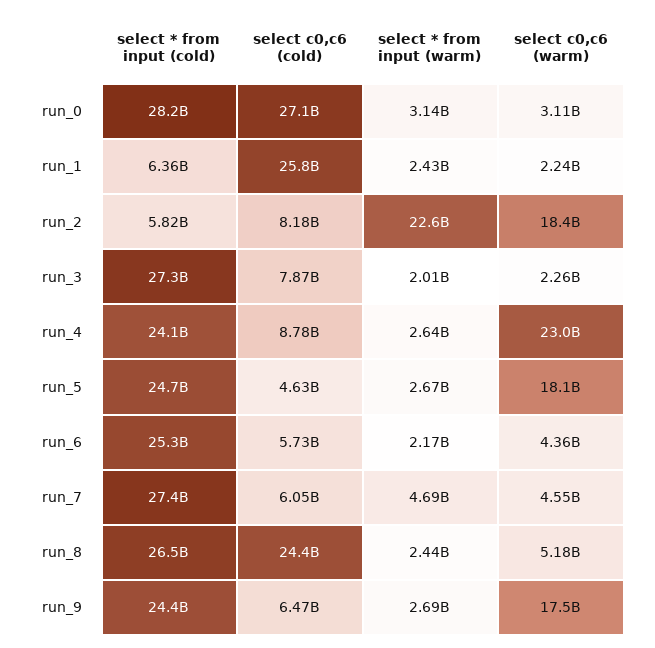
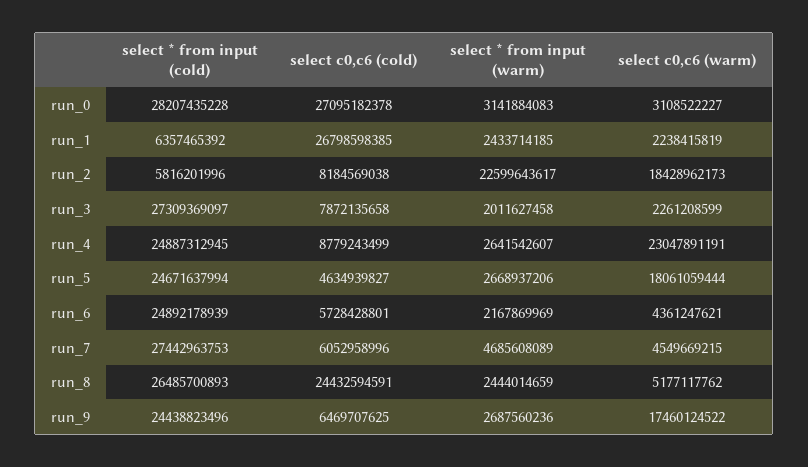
  {
    "select * from input (cold)": {
      "run_0": 28207435228,
      "run_1": 6357465392,
      "run_2": 5816201996,
      "run_3": 27309369097,
-     "run_4": 24100000000,
+     "run_4": 24887312945,
      "run_5": 24671637994,
-     "run_6": 25300000000,
+     "run_6": 24892178939,
      "run_7": 27442963753,
      "run_8": 26485700893,
      "run_9": 24438823496
    },
    "select c0,c6 (cold)": {
      "run_0": 27095182378,
-     "run_1": 25800000000,
+     "run_1": 26798598385,
      "run_2": 8184569038,
      "run_3": 7872135658,
      "run_4": 8779243499,
      "run_5": 4634939827,
      "run_6": 5728428801,
      "run_7": 6052958996,
      "run_8": 24432594591,
      "run_9": 6469707625
    },
    "select * from input (warm)": {
      "run_0": 3141884083,
      "run_1": 2433714185,
      "run_2": 22599643617,
      "run_3": 2011627458,
      "run_4": 2641542607,
      "run_5": 2668937206,
      "run_6": 2167869969,
      "run_7": 4685608089,
      "run_8": 2444014659,
      "run_9": 2687560236
    },
    "select c0,c6 (warm)": {
      "run_0": 3108522227,
      "run_1": 2238415819,
      "run_2": 18428962173,
      "run_3": 2261208599,
      "run_4": 23047891191,
      "run_5": 18061059444,
      "run_6": 4361247621,
      "run_7": 4549669215,
      "run_8": 5177117762,
      "run_9": 17460124522
    }
  }

